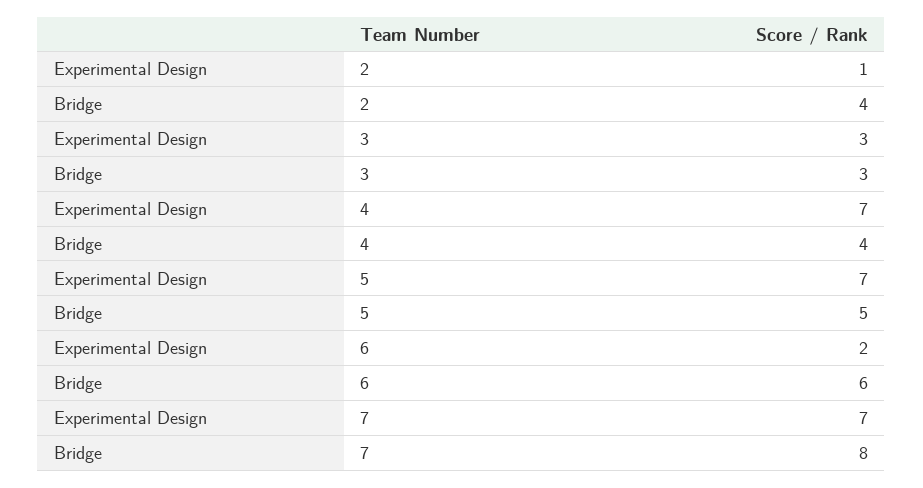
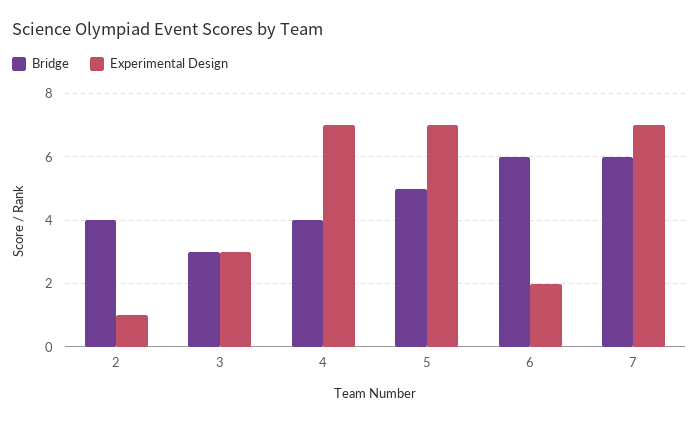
  {
    "Experimental Design": {
      "2": 1,
      "3": 3,
      "4": 7,
      "5": 7,
      "6": 2,
      "7": 7
    },
    "Bridge": {
      "2": 4,
      "3": 3,
      "4": 4,
      "5": 5,
      "6": 6,
-     "7": 8
+     "7": 6
    }
  }

